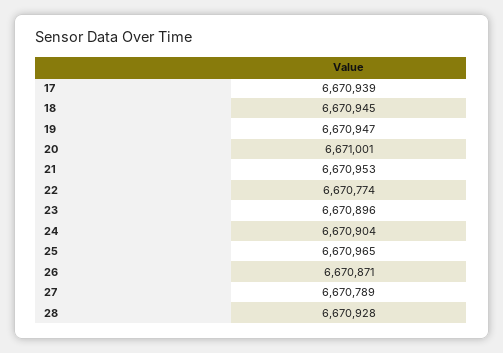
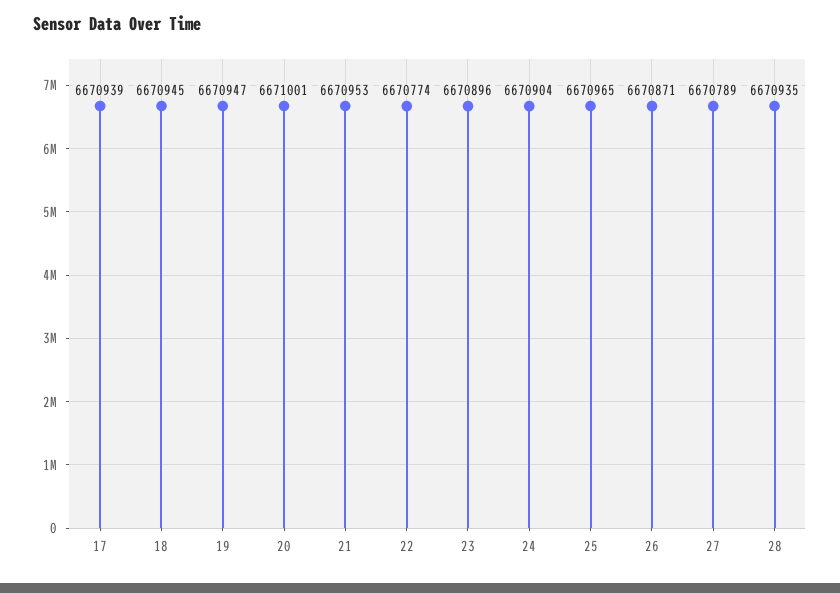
  {
    "17": 6670939,
    "18": 6670945,
    "19": 6670947,
    "20": 6671001,
    "21": 6670953,
    "22": 6670774,
    "23": 6670896,
    "24": 6670904,
    "25": 6670965,
    "26": 6670871,
    "27": 6670789,
-   "28": 6670928
+   "28": 6670935
  }

